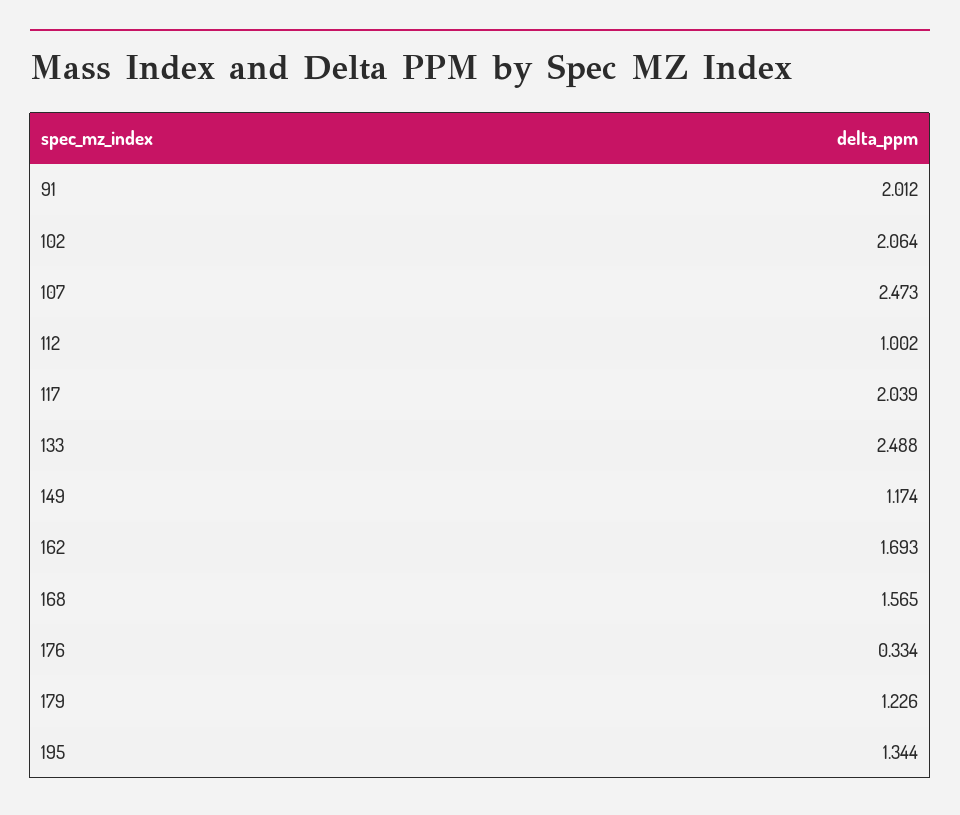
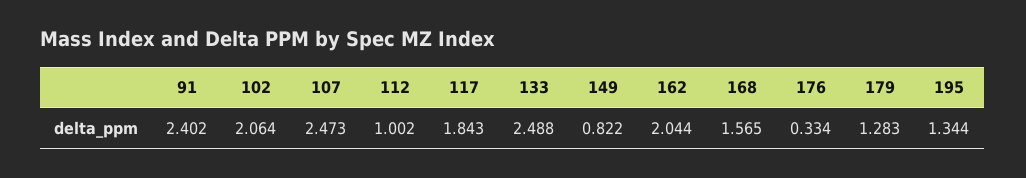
  {
-   "91": 2.012,
+   "91": 2.402,
    "102": 2.064,
    "107": 2.473,
    "112": 1.002,
-   "117": 2.039,
+   "117": 1.843,
    "133": 2.488,
-   "149": 1.174,
+   "149": 0.822,
-   "162": 1.693,
+   "162": 2.044,
    "168": 1.565,
    "176": 0.334,
-   "179": 1.226,
+   "179": 1.283,
    "195": 1.344
  }

